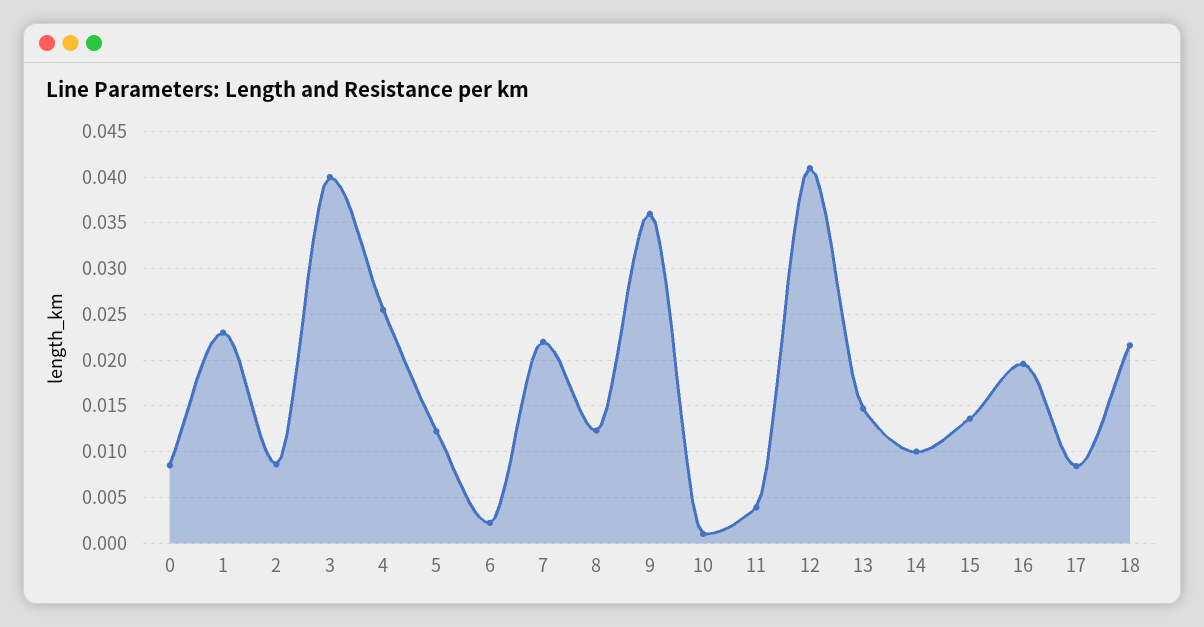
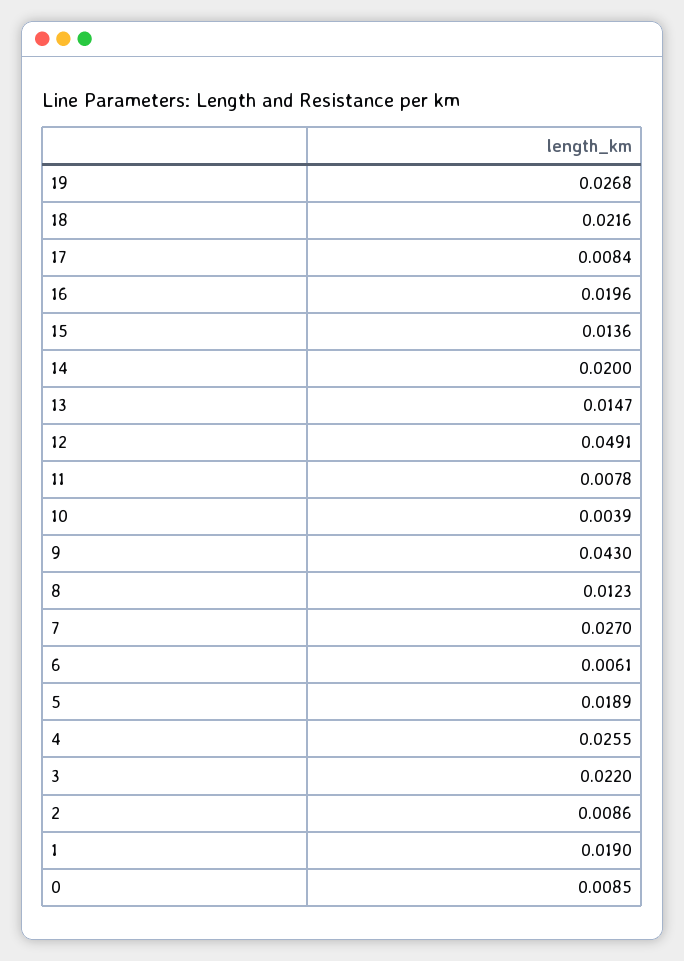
  {
    "0": 0.0085,
-   "1": 0.023,
+   "1": 0.019,
    "2": 0.0086,
-   "3": 0.04,
+   "3": 0.022,
    "4": 0.0255,
-   "5": 0.012,
+   "5": 0.0189,
-   "6": 0.002,
+   "6": 0.0061,
-   "7": 0.022,
+   "7": 0.027,
    "8": 0.0123,
-   "9": 0.036,
+   "9": 0.043,
-   "10": 0.001,
+   "10": 0.0039,
-   "11": 0.004,
+   "11": 0.0078,
-   "12": 0.041,
+   "12": 0.0491,
    "13": 0.0147,
-   "14": 0.01,
+   "14": 0.02,
    "15": 0.0136,
    "16": 0.0196,
    "17": 0.0084,
-   "18": 0.0216
+   "18": 0.0216,
+   "19": 0.0268
  }

